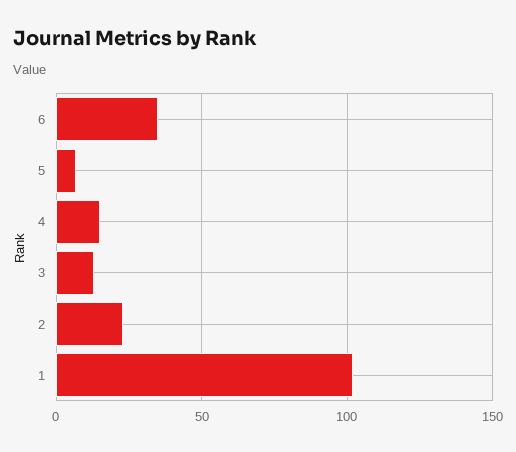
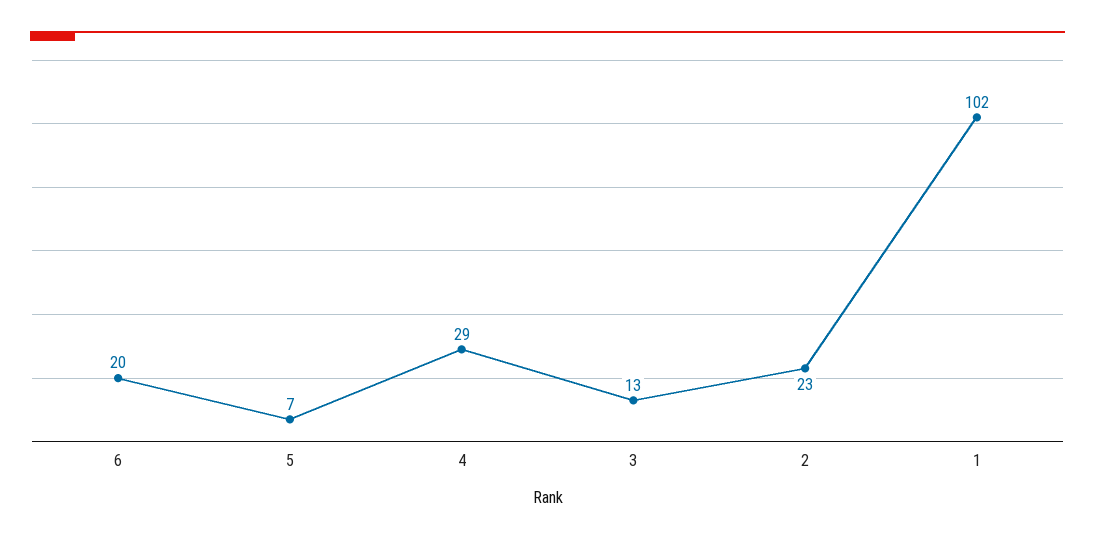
  {
-   "6": 35,
+   "6": 20,
    "5": 7,
-   "4": 15,
+   "4": 29,
    "3": 13,
    "2": 23,
    "1": 102
  }

